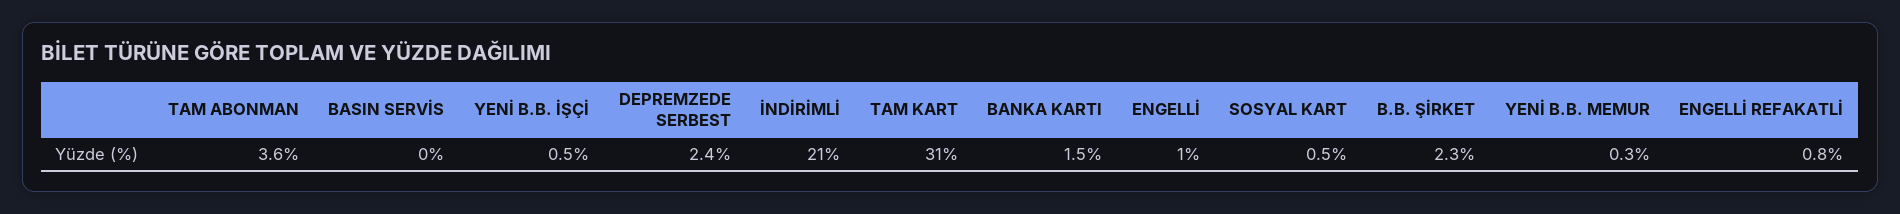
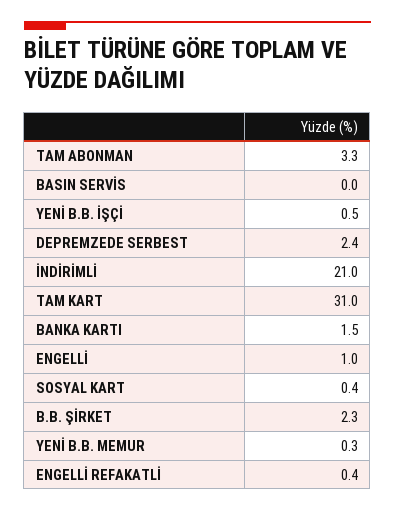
  {
-   "TAM ABONMAN": 3.6,
+   "TAM ABONMAN": 3.3,
    "BASIN SERVİS": 0,
    "YENİ B.B. İŞÇİ": 0.5,
    "DEPREMZEDE SERBEST": 2.4,
    "İNDİRİMLİ": 21,
    "TAM KART": 31,
    "BANKA KARTI": 1.5,
    "ENGELLİ": 1,
-   "SOSYAL KART": 0.5,
+   "SOSYAL KART": 0.4,
    "B.B. ŞİRKET": 2.3,
    "YENİ B.B. MEMUR": 0.3,
-   "ENGELLİ REFAKATLİ": 0.8
+   "ENGELLİ REFAKATLİ": 0.4
  }

